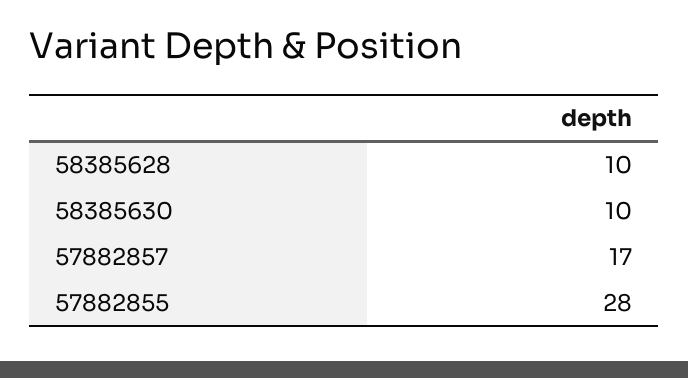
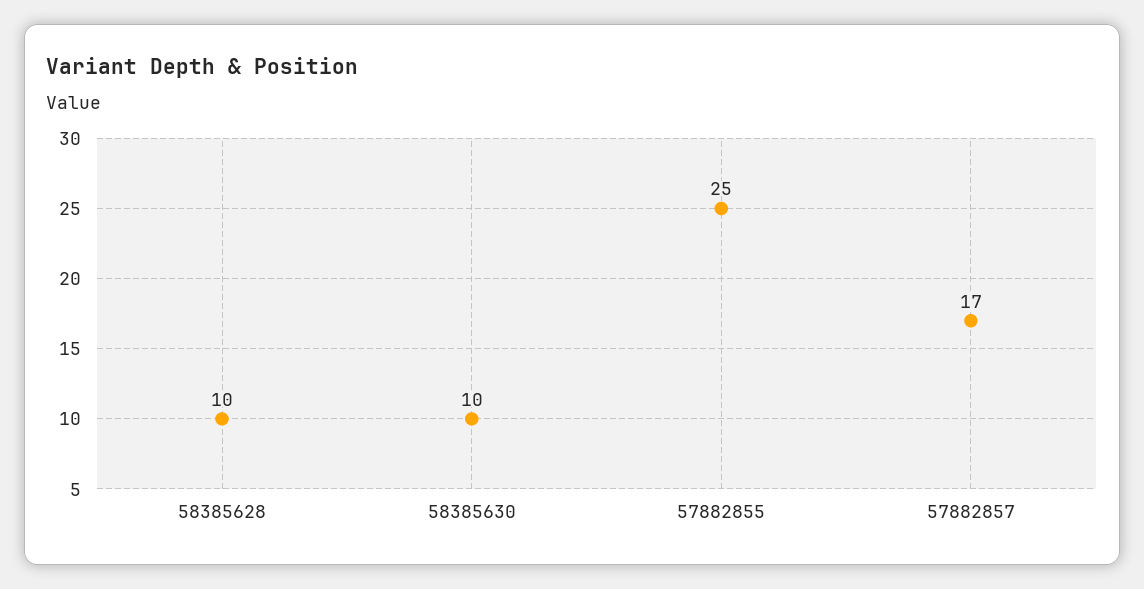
  {
    "58385628": 10,
    "58385630": 10,
    "57882857": 17,
-   "57882855": 28
+   "57882855": 25
  }

